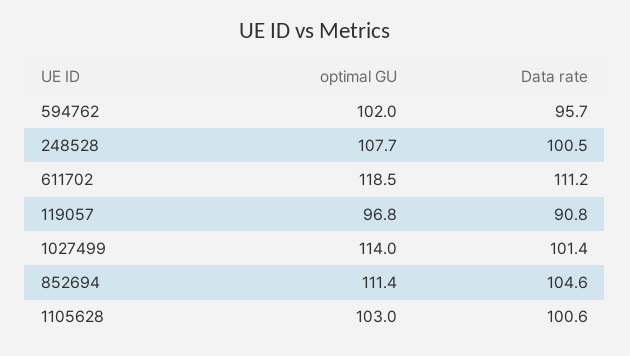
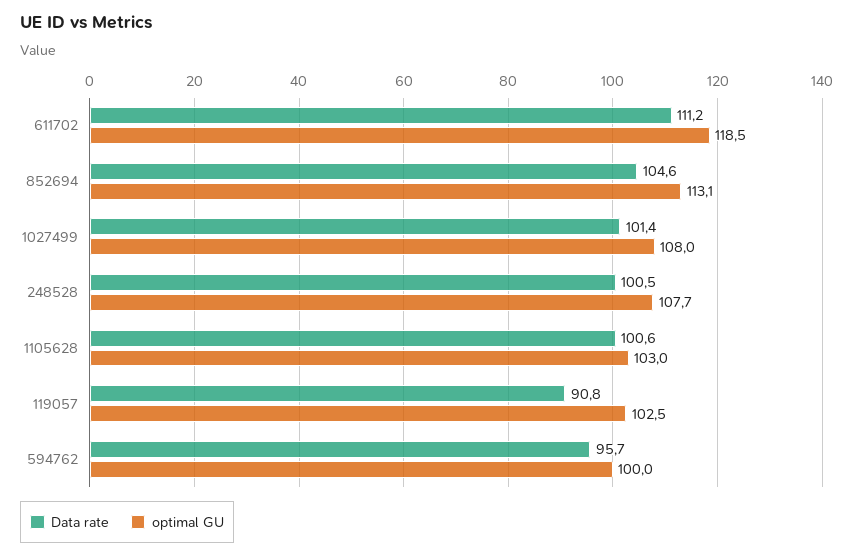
  {
    "optimal GU": {
-     "594762": 102,
+     "594762": 100,
      "248528": 107.7,
      "611702": 118.5,
-     "119057": 96.8,
+     "119057": 102.5,
-     "1027499": 114,
+     "1027499": 108,
-     "852694": 111.4,
+     "852694": 113.1,
      "1105628": 103
    },
    "Data rate": {
      "594762": 95.7,
      "248528": 100.5,
      "611702": 111.2,
      "119057": 90.8,
      "1027499": 101.4,
      "852694": 104.6,
      "1105628": 100.6
    }
  }

